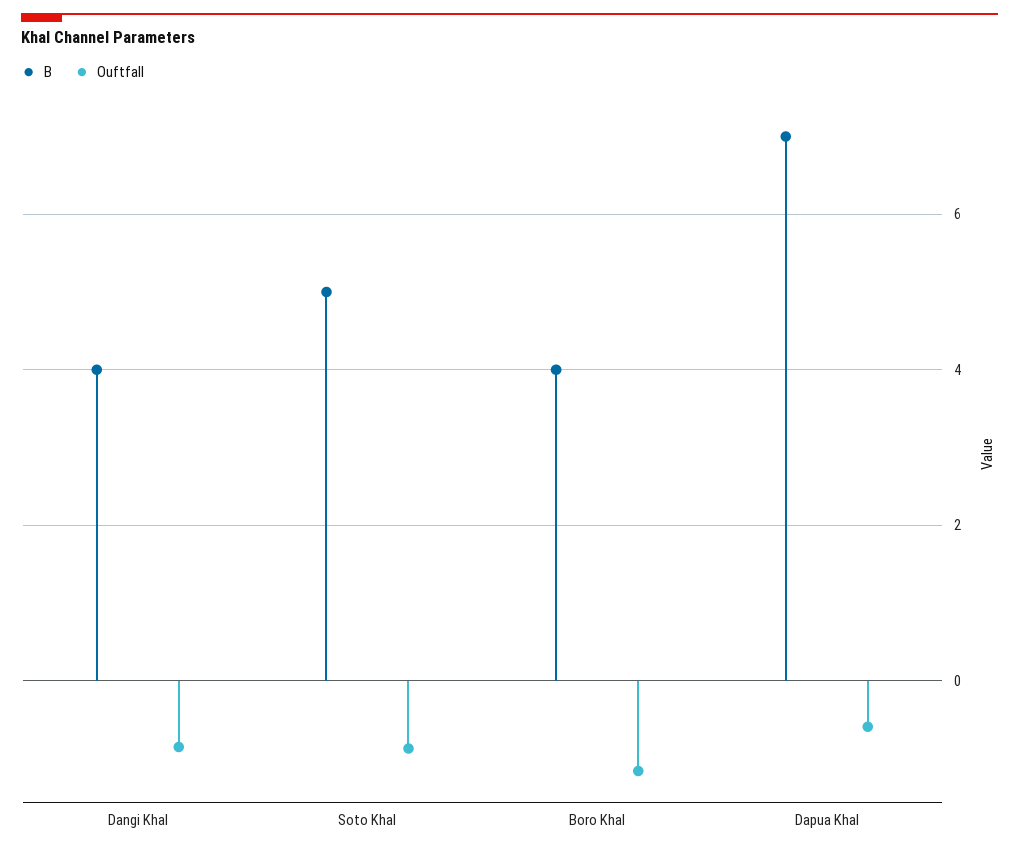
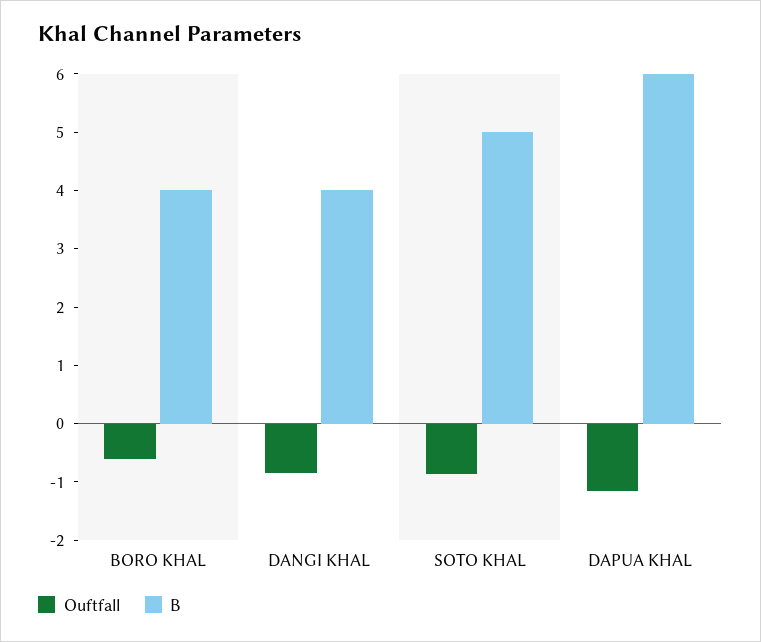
  {
    "B": {
      "Dangi Khal": 4,
      "Soto Khal": 5,
      "Boro Khal": 4,
-     "Dapua Khal": 7
+     "Dapua Khal": 6
    },
    "Ouftfall": {
      "Dangi Khal": -0.8,
      "Soto Khal": -0.8,
-     "Boro Khal": -1.2,
+     "Boro Khal": -0.6,
-     "Dapua Khal": -0.6
+     "Dapua Khal": -1.2
    }
  }

